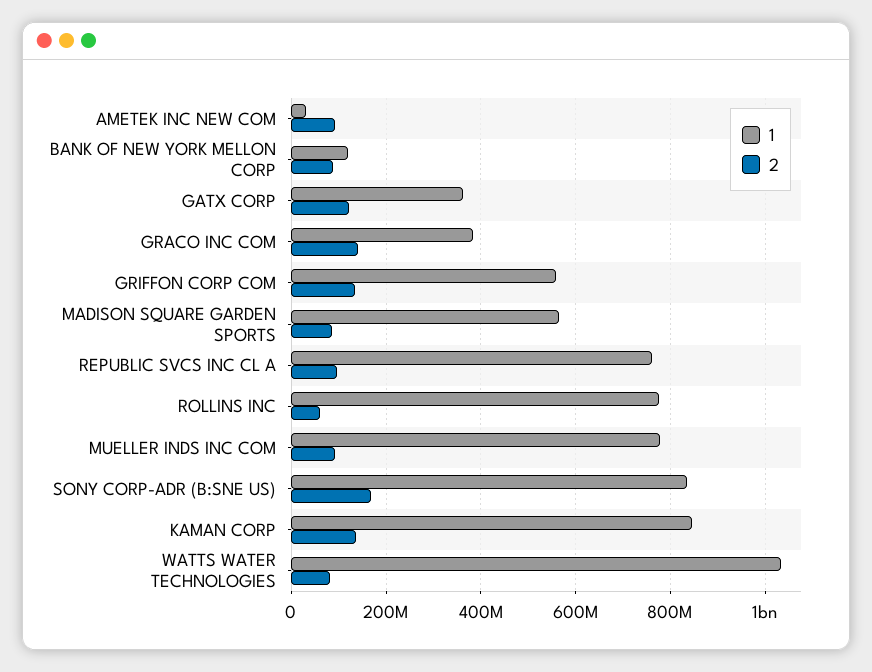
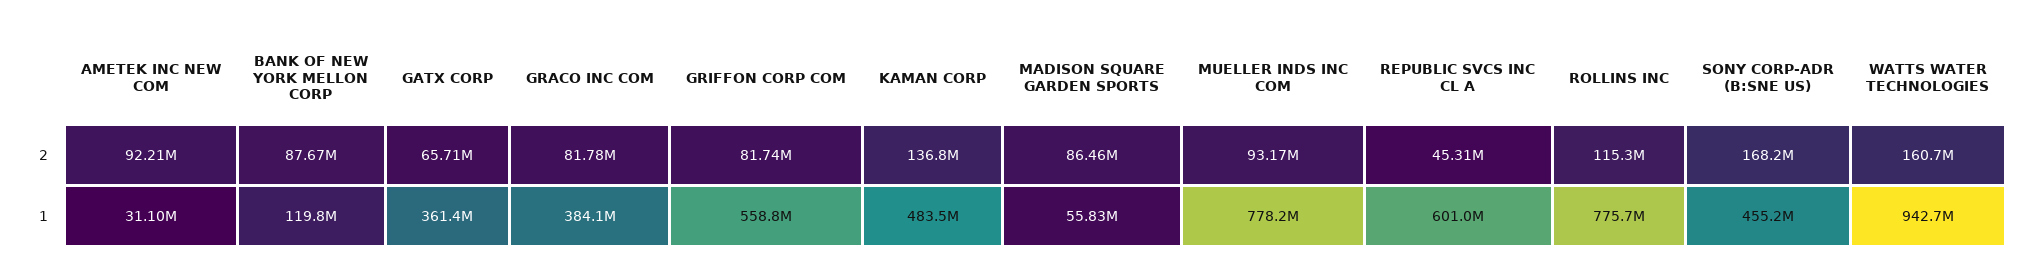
  {
    "1": {
      "AMETEK INC NEW COM": 31100000,
      "BANK OF NEW YORK MELLON CORP": 119800000,
      "GATX CORP": 361400000,
      "GRACO INC COM": 384100000,
      "GRIFFON CORP COM": 558800000,
-     "MADISON SQUARE GARDEN SPORTS": 560000000,
+     "MADISON SQUARE GARDEN SPORTS": 55830000,
-     "REPUBLIC SVCS INC CL A": 760000000,
+     "REPUBLIC SVCS INC CL A": 601000000,
      "ROLLINS INC": 775700000,
      "MUELLER INDS INC COM": 778200000,
-     "SONY CORP-ADR (B:SNE US)": 840000000,
+     "SONY CORP-ADR (B:SNE US)": 455200000,
-     "KAMAN CORP": 840000000,
+     "KAMAN CORP": 483500000,
-     "WATTS WATER TECHNOLOGIES": 1040000000
+     "WATTS WATER TECHNOLOGIES": 942700000
    },
    "2": {
      "AMETEK INC NEW COM": 92210000,
      "BANK OF NEW YORK MELLON CORP": 87670000,
-     "GATX CORP": 120000000,
+     "GATX CORP": 65710000,
-     "GRACO INC COM": 140000000,
+     "GRACO INC COM": 81780000,
-     "GRIFFON CORP COM": 140000000,
+     "GRIFFON CORP COM": 81740000,
      "MADISON SQUARE GARDEN SPORTS": 86460000,
-     "REPUBLIC SVCS INC CL A": 100000000,
+     "REPUBLIC SVCS INC CL A": 45310000,
-     "ROLLINS INC": 60000000,
+     "ROLLINS INC": 115300000,
      "MUELLER INDS INC COM": 93170000,
      "SONY CORP-ADR (B:SNE US)": 168200000,
      "KAMAN CORP": 136800000,
-     "WATTS WATER TECHNOLOGIES": 80000000
+     "WATTS WATER TECHNOLOGIES": 160700000
    }
  }

